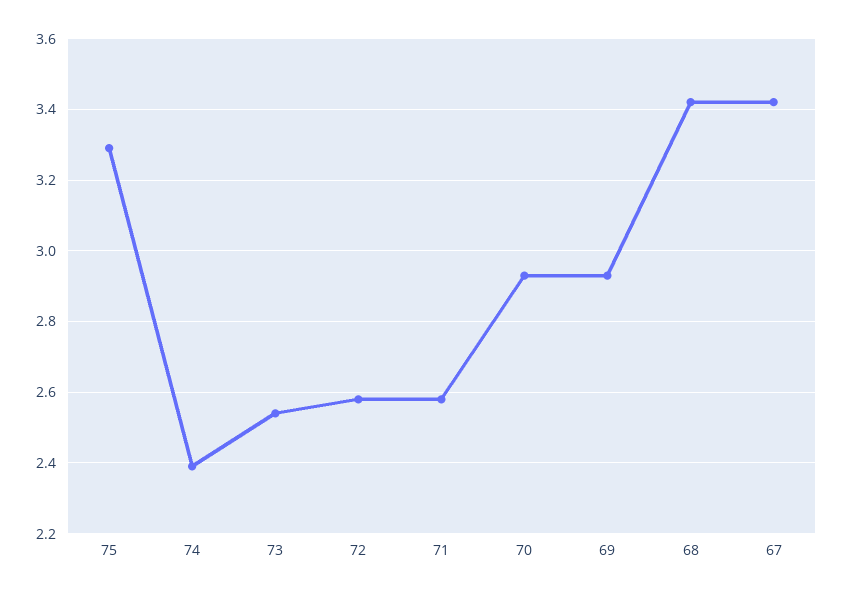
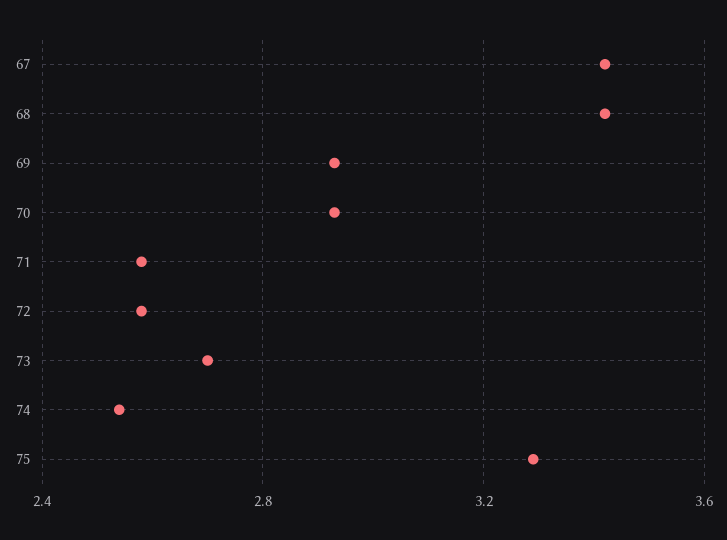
  {
    "75": 3.3,
-   "74": 2.4,
+   "74": 2.55,
-   "73": 2.55,
+   "73": 2.7,
    "72": 2.6,
    "71": 2.6,
    "70": 2.95,
    "69": 2.95,
    "68": 3.4,
    "67": 3.4
  }

